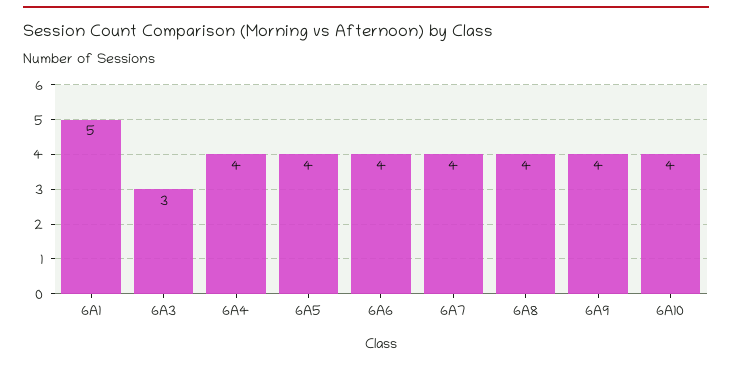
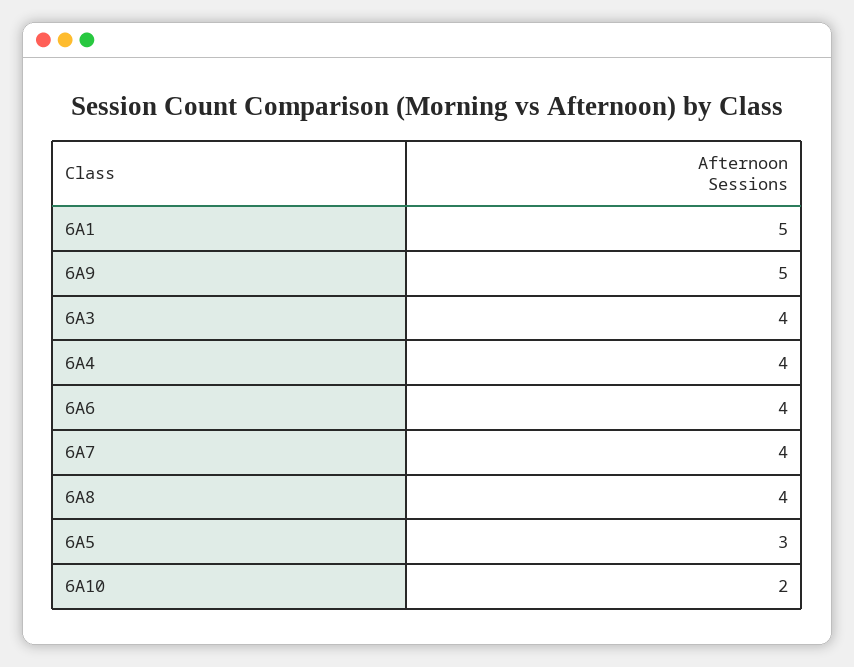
  {
    "6A1": 5,
-   "6A3": 3,
+   "6A3": 4,
    "6A4": 4,
-   "6A5": 4,
+   "6A5": 3,
    "6A6": 4,
    "6A7": 4,
    "6A8": 4,
-   "6A9": 4,
+   "6A9": 5,
-   "6A10": 4
+   "6A10": 2
  }

